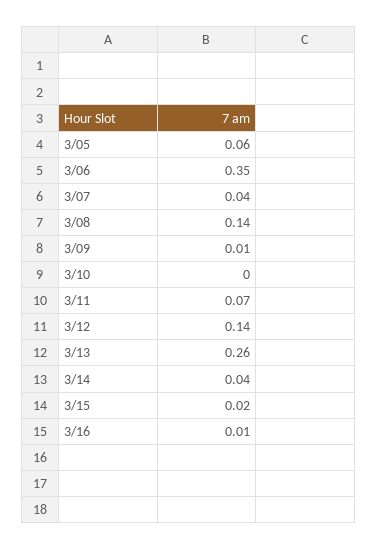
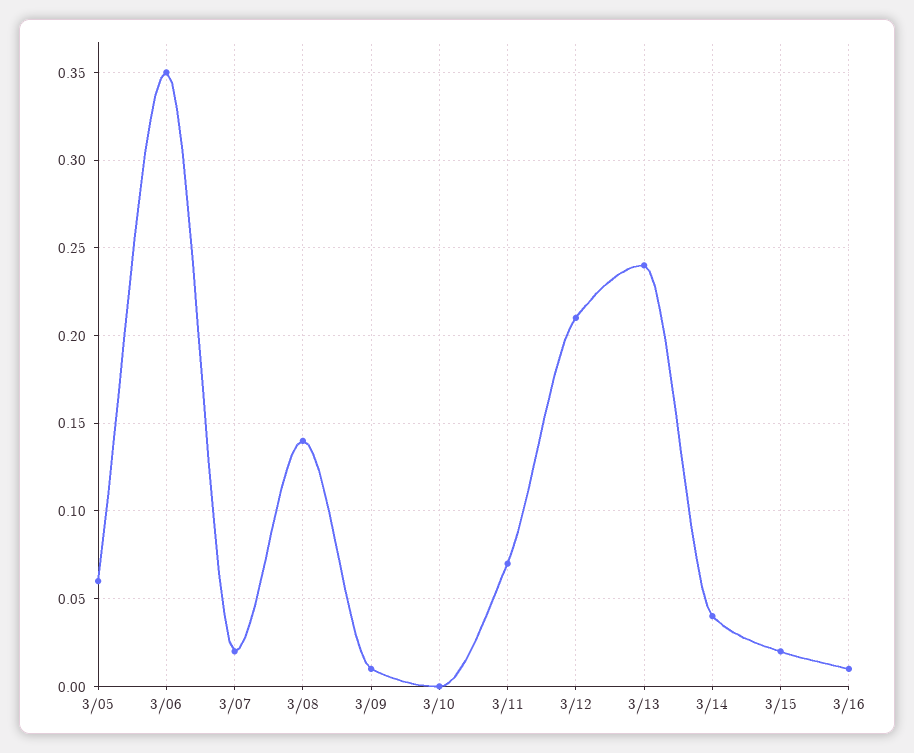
  {
    "3/05": 0.06,
    "3/06": 0.35,
-   "3/07": 0.04,
+   "3/07": 0.02,
    "3/08": 0.14,
    "3/09": 0.01,
    "3/10": 0,
    "3/11": 0.07,
-   "3/12": 0.14,
+   "3/12": 0.21,
-   "3/13": 0.26,
+   "3/13": 0.24,
    "3/14": 0.04,
    "3/15": 0.02,
    "3/16": 0.01
  }

